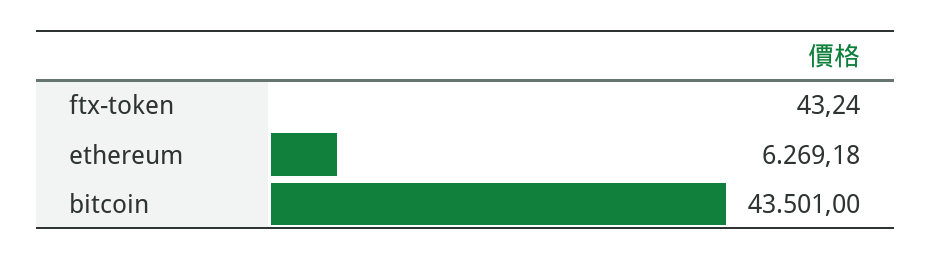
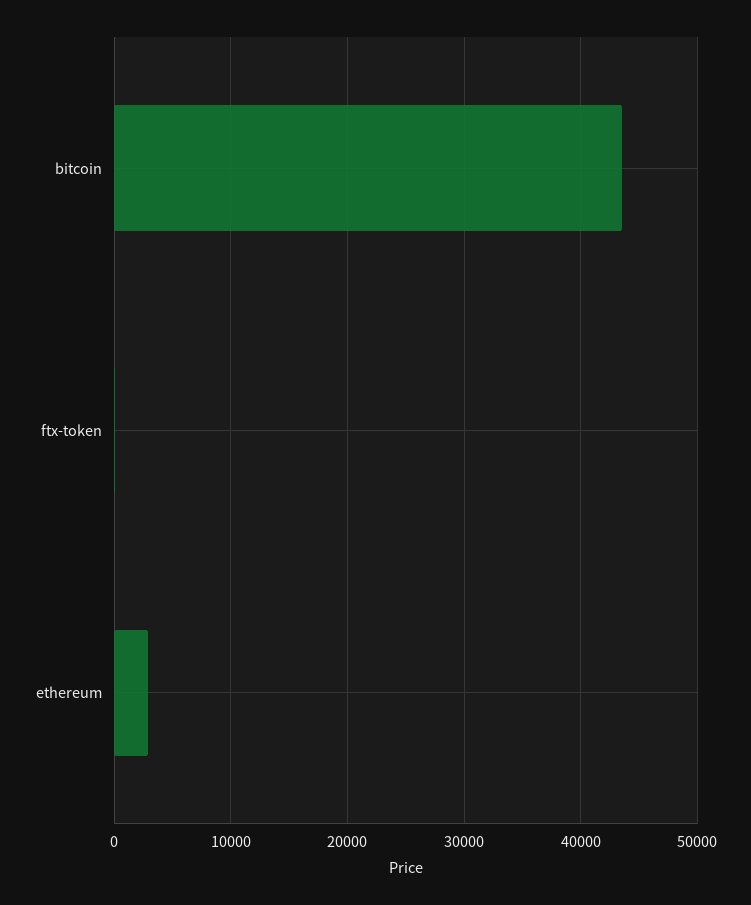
  {
    "ftx-token": 43.24,
-   "ethereum": 6269.18,
+   "ethereum": 3000,
    "bitcoin": 43501
  }

